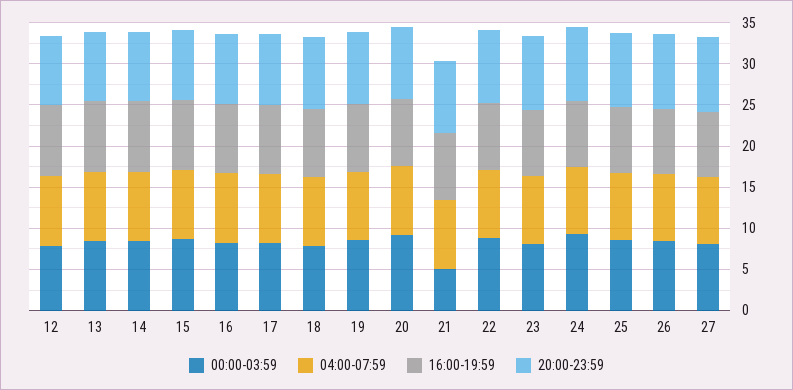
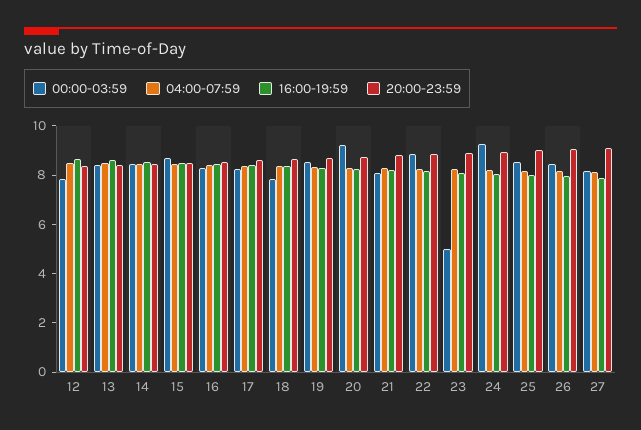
  {
    "00:00-03:59": {
      "12": 8,
      "13": 8.5,
      "14": 8.5,
      "15": 8.5,
      "16": 8.5,
      "17": 8,
      "18": 8,
      "19": 8.5,
      "20": 9,
-     "21": 5,
+     "21": 8,
      "22": 9,
-     "23": 8,
+     "23": 5,
      "24": 9.5,
      "25": 8.5,
      "26": 8.5,
      "27": 8
    },
    "04:00-07:59": {
      "12": 8.5,
      "13": 8.5,
      "14": 8.5,
      "15": 8.5,
      "16": 8.5,
      "17": 8.5,
      "18": 8.5,
      "19": 8.5,
      "20": 8.5,
      "21": 8.5,
      "22": 8.5,
      "23": 8,
      "24": 8,
      "25": 8,
      "26": 8,
      "27": 8
    },
    "16:00-19:59": {
      "12": 8.5,
      "13": 8.5,
      "14": 8.5,
      "15": 8.5,
      "16": 8.5,
      "17": 8.5,
      "18": 8.5,
      "19": 8.5,
      "20": 8.5,
      "21": 8,
      "22": 8,
      "23": 8,
      "24": 8,
      "25": 8,
      "26": 8,
      "27": 8
    },
    "20:00-23:59": {
      "12": 8.5,
      "13": 8.5,
      "14": 8.5,
      "15": 8.5,
      "16": 8.5,
      "17": 8.5,
      "18": 8.5,
      "19": 8.5,
      "20": 9,
      "21": 9,
      "22": 9,
      "23": 9,
      "24": 9,
      "25": 9,
      "26": 9,
      "27": 9
    }
  }

